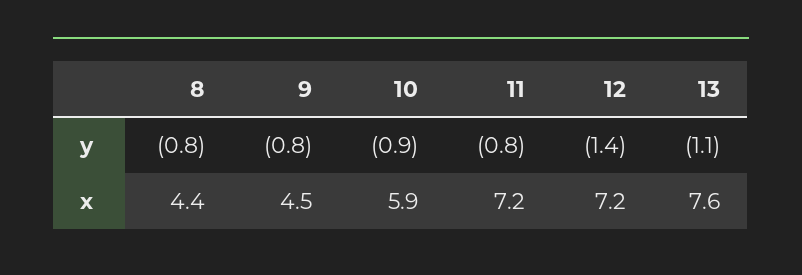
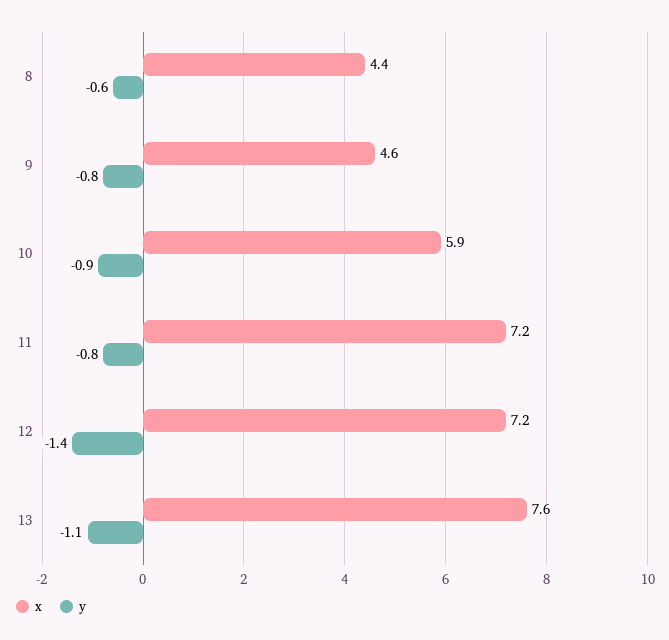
  {
    "y": {
-     "8": -0.8,
+     "8": -0.6,
      "9": -0.8,
      "10": -0.9,
      "11": -0.8,
      "12": -1.4,
      "13": -1.1
    },
    "x": {
      "8": 4.4,
-     "9": 4.5,
+     "9": 4.6,
      "10": 5.9,
      "11": 7.2,
      "12": 7.2,
      "13": 7.6
    }
  }

